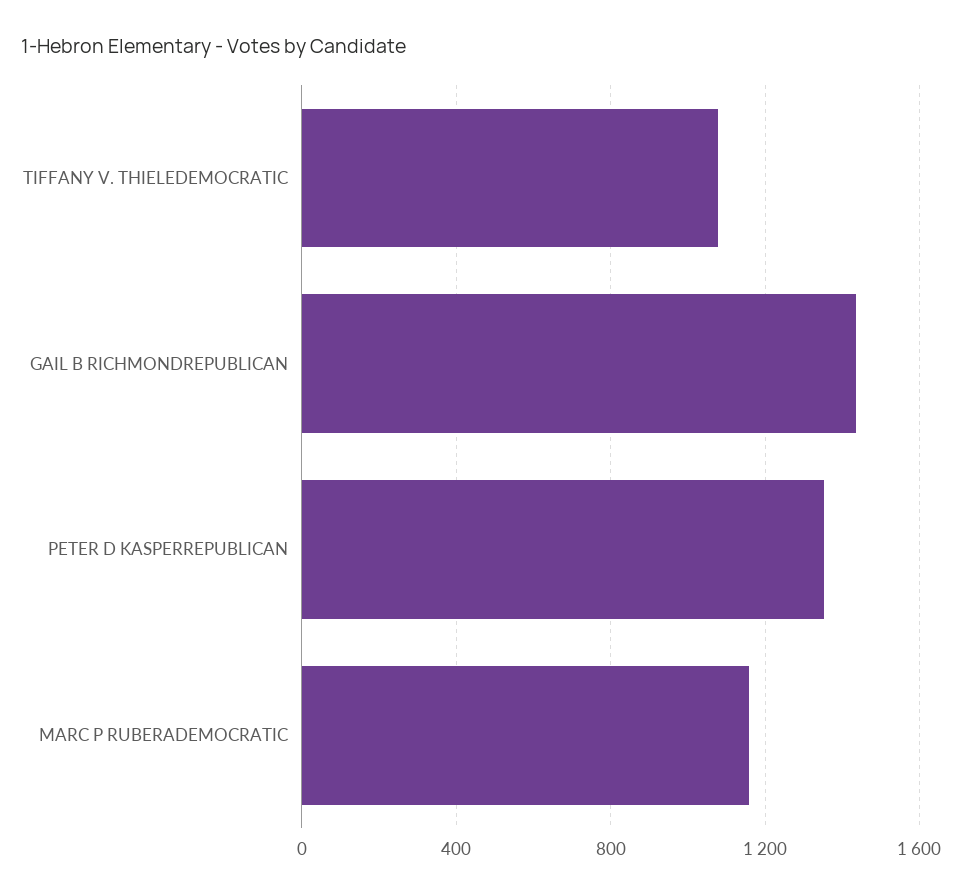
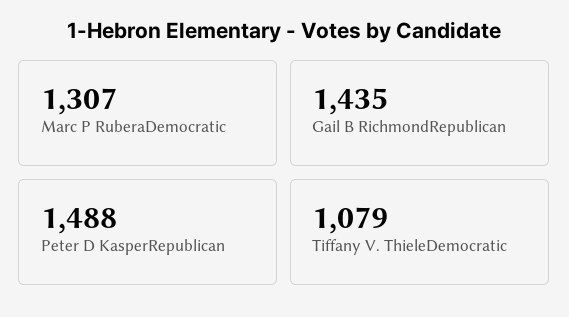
  {
    "TIFFANY V. THIELEDEMOCRATIC": 1079,
    "GAIL B RICHMONDREPUBLICAN": 1435,
-   "PETER D KASPERREPUBLICAN": 1350,
+   "PETER D KASPERREPUBLICAN": 1488,
-   "MARC P RUBERADEMOCRATIC": 1150
+   "MARC P RUBERADEMOCRATIC": 1307
  }

